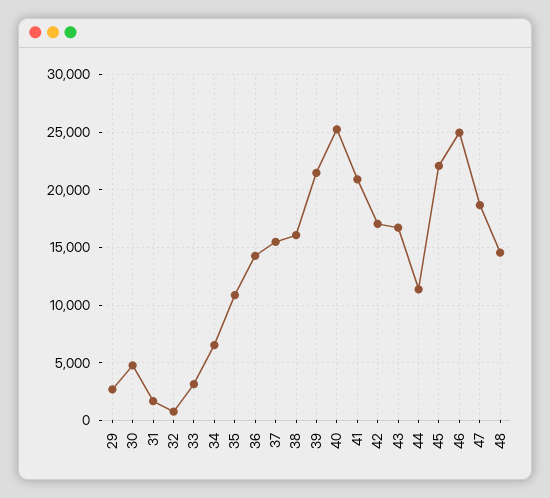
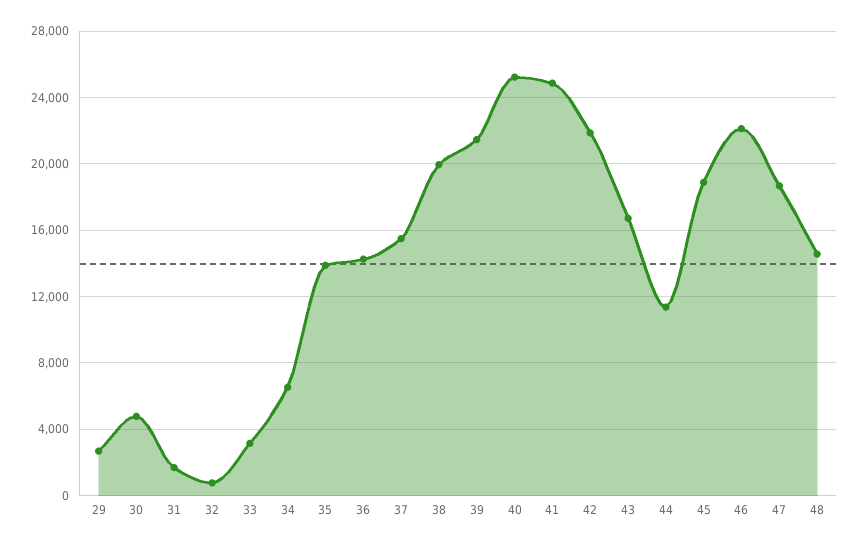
  {
    "29": 2500,
    "30": 5000,
    "31": 1500,
    "32": 1000,
    "33": 3000,
    "34": 6500,
-   "35": 11000,
+   "35": 14000,
    "36": 14500,
    "37": 15500,
-   "38": 16000,
+   "38": 20000,
    "39": 21500,
    "40": 25000,
-   "41": 21000,
+   "41": 25000,
-   "42": 17000,
+   "42": 22000,
    "43": 16500,
    "44": 11500,
-   "45": 22000,
+   "45": 19000,
-   "46": 25000,
+   "46": 22000,
    "47": 18500,
    "48": 14500
  }

